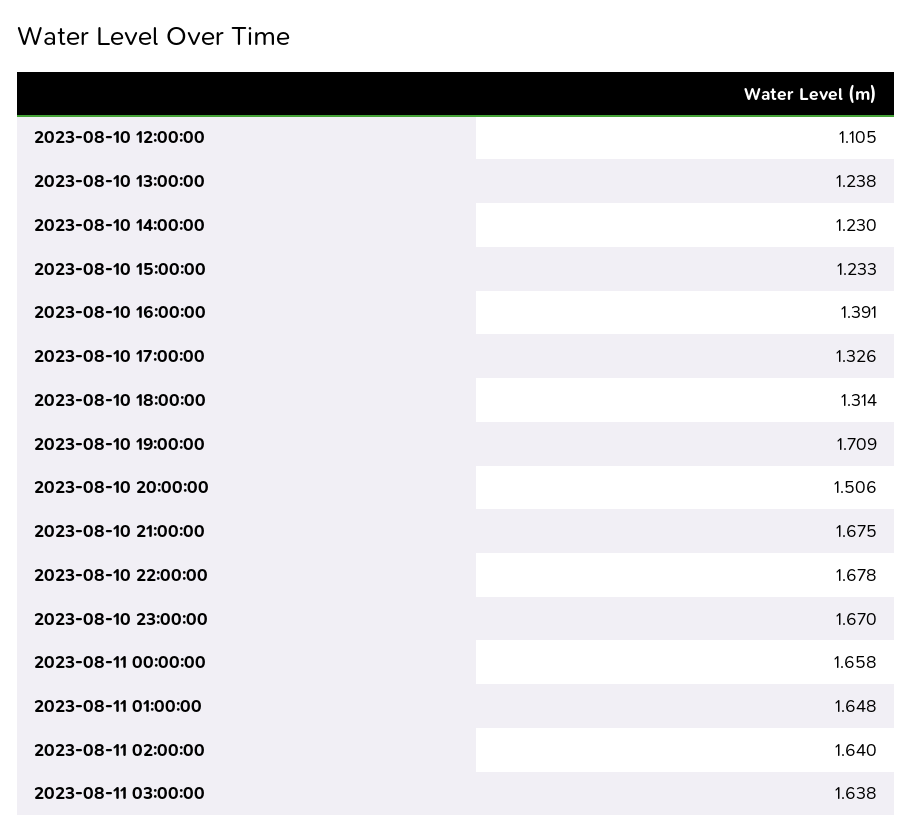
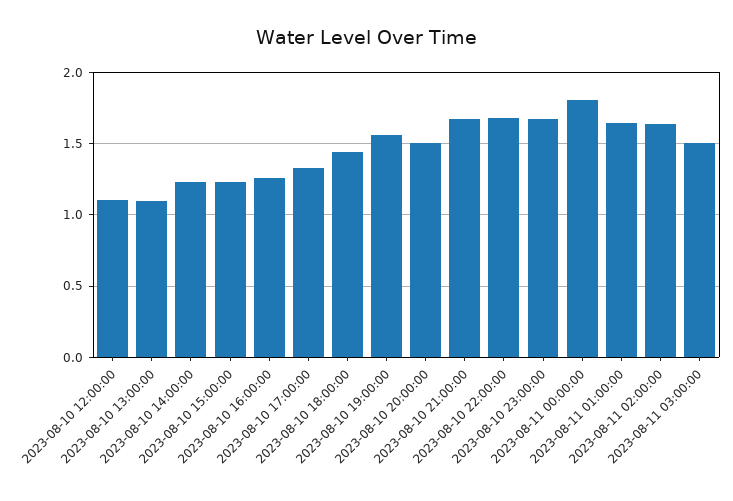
  {
    "2023-08-10 12:00:00": 1.105,
-   "2023-08-10 13:00:00": 1.238,
+   "2023-08-10 13:00:00": 1.1,
    "2023-08-10 14:00:00": 1.23,
    "2023-08-10 15:00:00": 1.233,
-   "2023-08-10 16:00:00": 1.391,
+   "2023-08-10 16:00:00": 1.25,
    "2023-08-10 17:00:00": 1.326,
-   "2023-08-10 18:00:00": 1.314,
+   "2023-08-10 18:00:00": 1.45,
-   "2023-08-10 19:00:00": 1.709,
+   "2023-08-10 19:00:00": 1.55,
    "2023-08-10 20:00:00": 1.506,
    "2023-08-10 21:00:00": 1.675,
    "2023-08-10 22:00:00": 1.678,
    "2023-08-10 23:00:00": 1.67,
-   "2023-08-11 00:00:00": 1.658,
+   "2023-08-11 00:00:00": 1.8,
    "2023-08-11 01:00:00": 1.648,
    "2023-08-11 02:00:00": 1.64,
-   "2023-08-11 03:00:00": 1.638
+   "2023-08-11 03:00:00": 1.5
  }

